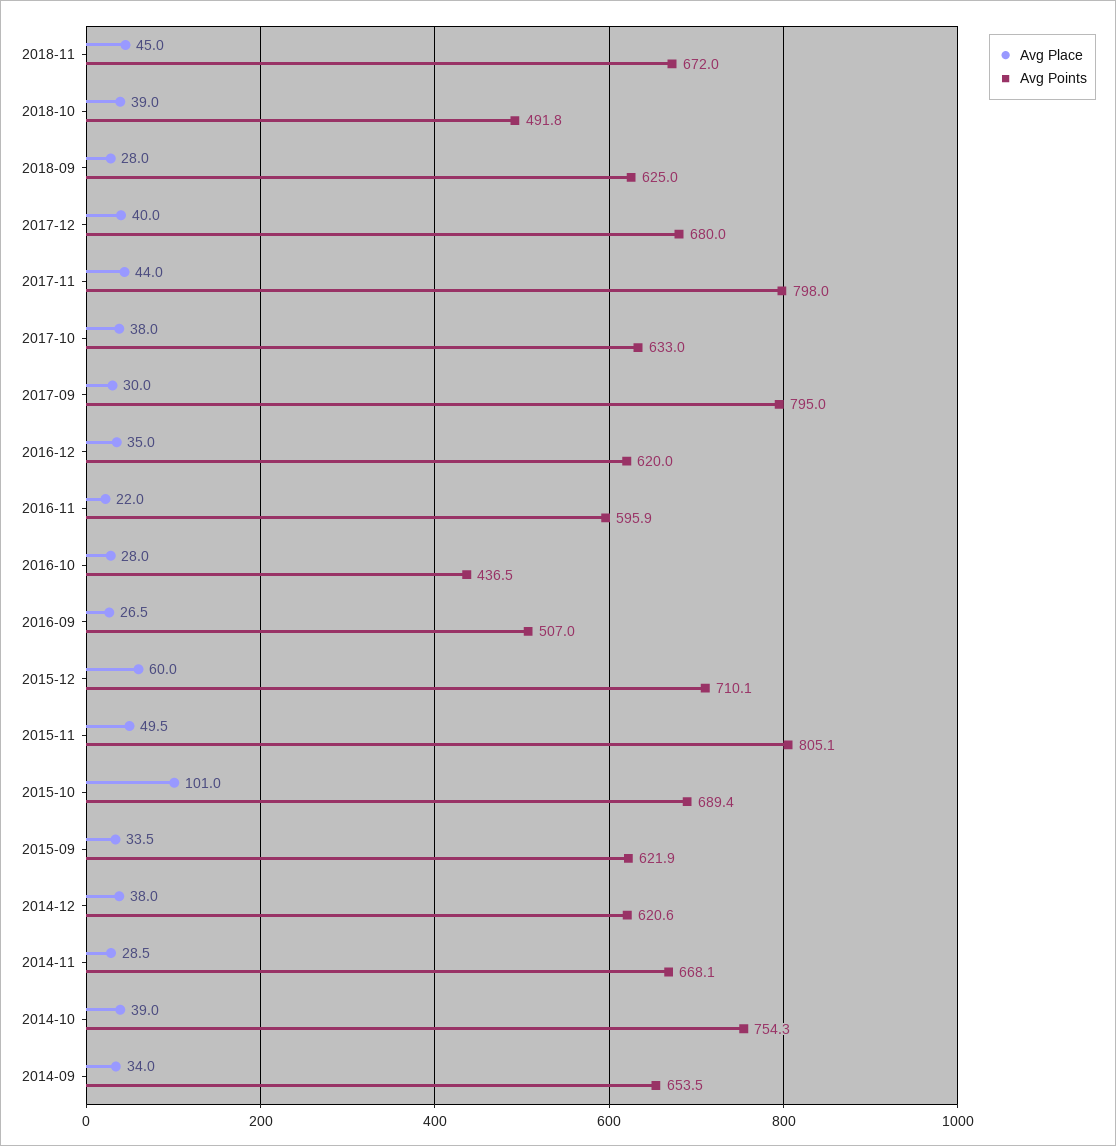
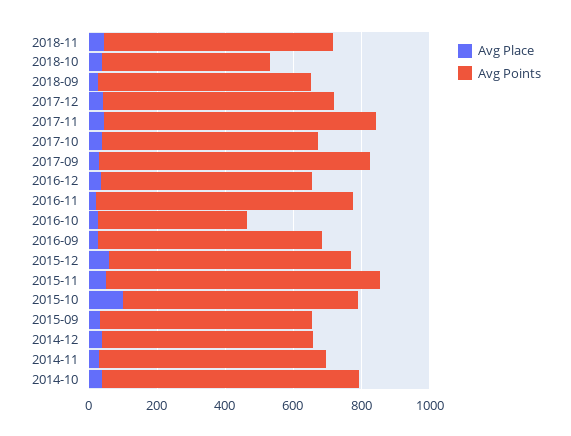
  {
    "Avg Place": {
      "2018-11": 45,
      "2018-10": 39,
      "2018-09": 28,
      "2017-12": 40,
      "2017-11": 44,
      "2017-10": 38,
      "2017-09": 30,
      "2016-12": 35,
      "2016-11": 22,
      "2016-10": 28,
      "2016-09": 26.5,
      "2015-12": 60,
      "2015-11": 49.5,
      "2015-10": 101,
      "2015-09": 33.5,
      "2014-12": 38,
      "2014-11": 28.5,
-     "2014-10": 39,
+     "2014-10": 39
-     "2014-09": 34
    },
    "Avg Points": {
      "2018-11": 672,
      "2018-10": 491.8,
      "2018-09": 625,
      "2017-12": 680,
      "2017-11": 798,
      "2017-10": 633,
      "2017-09": 795,
      "2016-12": 620,
-     "2016-11": 595.9,
+     "2016-11": 750,
      "2016-10": 436.5,
-     "2016-09": 507,
+     "2016-09": 650,
      "2015-12": 710.1,
      "2015-11": 805.1,
      "2015-10": 689.4,
      "2015-09": 621.9,
      "2014-12": 620.6,
      "2014-11": 668.1,
-     "2014-10": 754.3,
+     "2014-10": 754.3
-     "2014-09": 653.5
    }
  }

